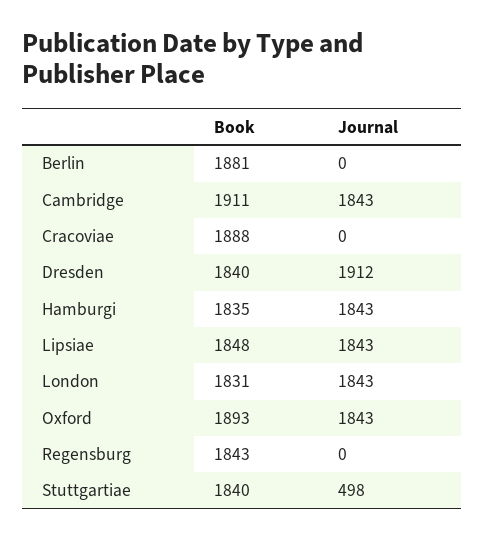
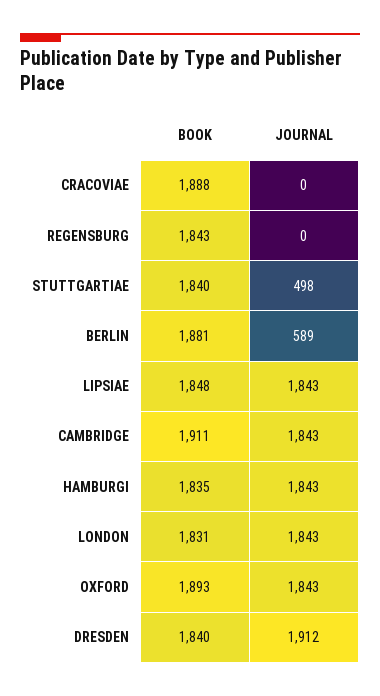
  {
    "Book": {
      "Berlin": 1881,
      "Cambridge": 1911,
      "Cracoviae": 1888,
      "Dresden": 1840,
      "Hamburgi": 1835,
      "Lipsiae": 1848,
      "London": 1831,
      "Oxford": 1893,
      "Regensburg": 1843,
      "Stuttgartiae": 1840
    },
    "Journal": {
-     "Berlin": 0,
+     "Berlin": 589,
      "Cambridge": 1843,
      "Cracoviae": 0,
      "Dresden": 1912,
      "Hamburgi": 1843,
      "Lipsiae": 1843,
      "London": 1843,
      "Oxford": 1843,
      "Regensburg": 0,
      "Stuttgartiae": 498
    }
  }

